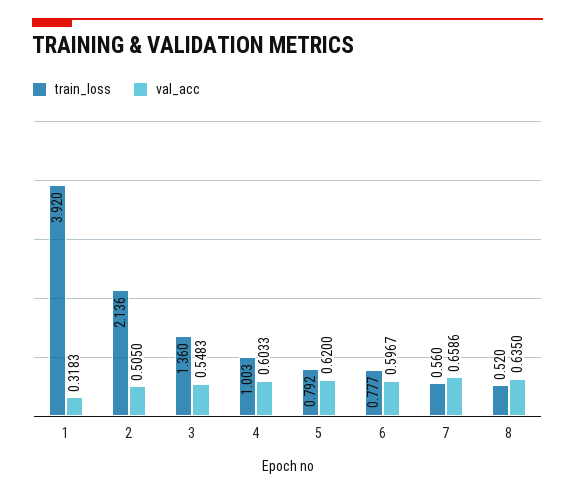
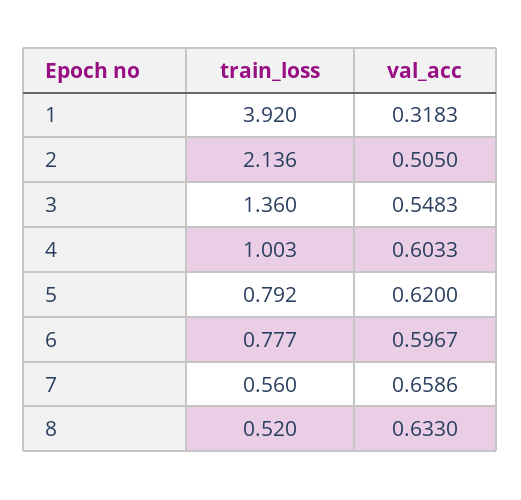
  {
    "train_loss": {
      "1": 3.92,
      "2": 2.136,
      "3": 1.36,
      "4": 1.003,
      "5": 0.792,
      "6": 0.777,
      "7": 0.56,
      "8": 0.52
    },
    "val_acc": {
      "1": 0.3183,
      "2": 0.505,
      "3": 0.5483,
      "4": 0.6033,
      "5": 0.62,
      "6": 0.5967,
      "7": 0.6586,
-     "8": 0.635
+     "8": 0.633
    }
  }

